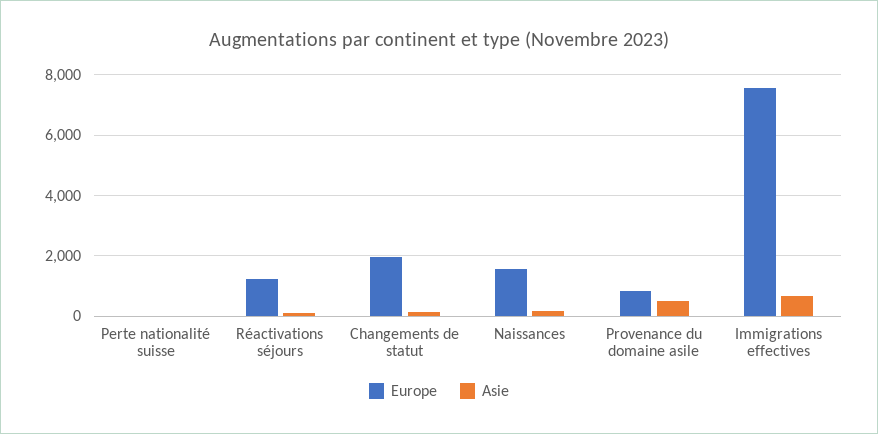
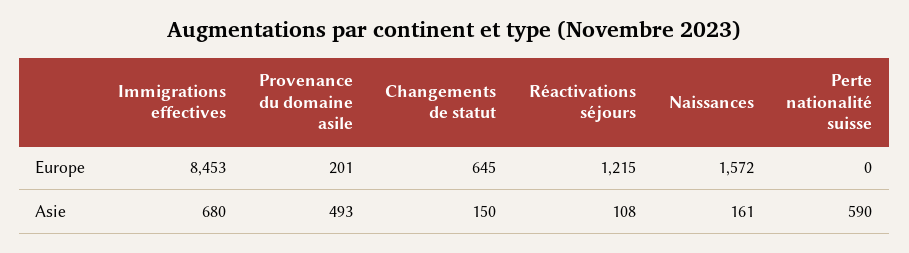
  {
    "Europe": {
      "Perte nationalité suisse": 0,
      "Réactivations séjours": 1215,
-     "Changements de statut": 2000,
+     "Changements de statut": 645,
      "Naissances": 1572,
-     "Provenance du domaine asile": 800,
+     "Provenance du domaine asile": 201,
-     "Immigrations effectives": 7600
+     "Immigrations effectives": 8453
    },
    "Asie": {
-     "Perte nationalité suisse": 0,
+     "Perte nationalité suisse": 590,
      "Réactivations séjours": 108,
      "Changements de statut": 150,
      "Naissances": 161,
      "Provenance du domaine asile": 493,
      "Immigrations effectives": 680
    }
  }

